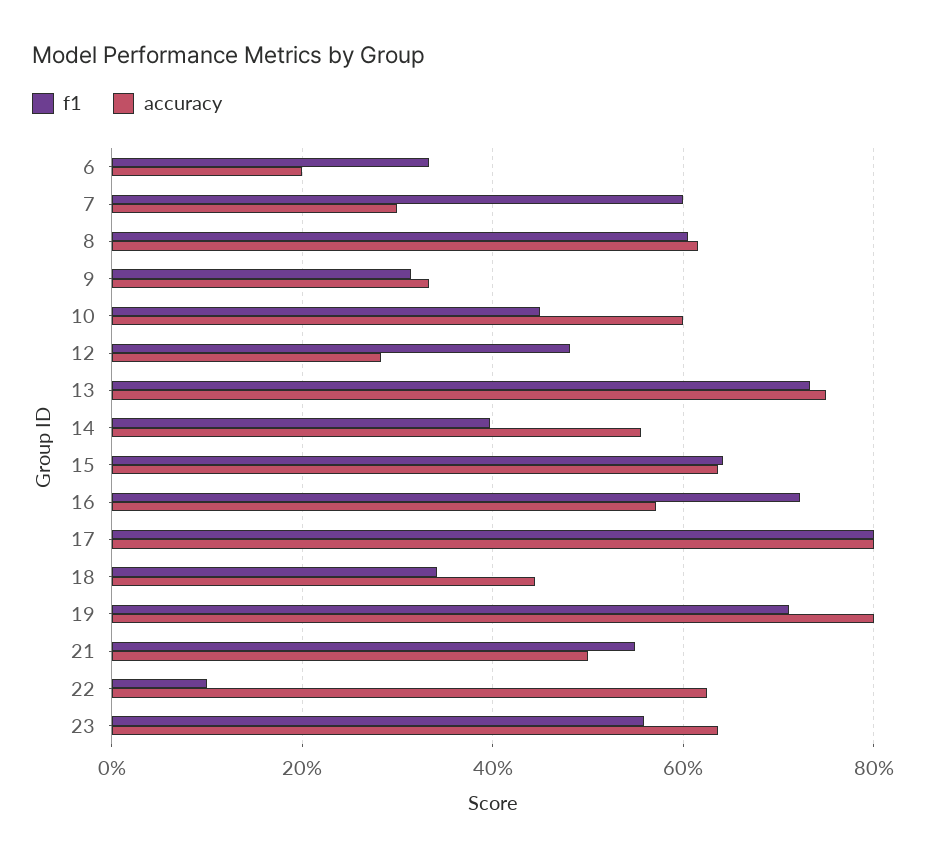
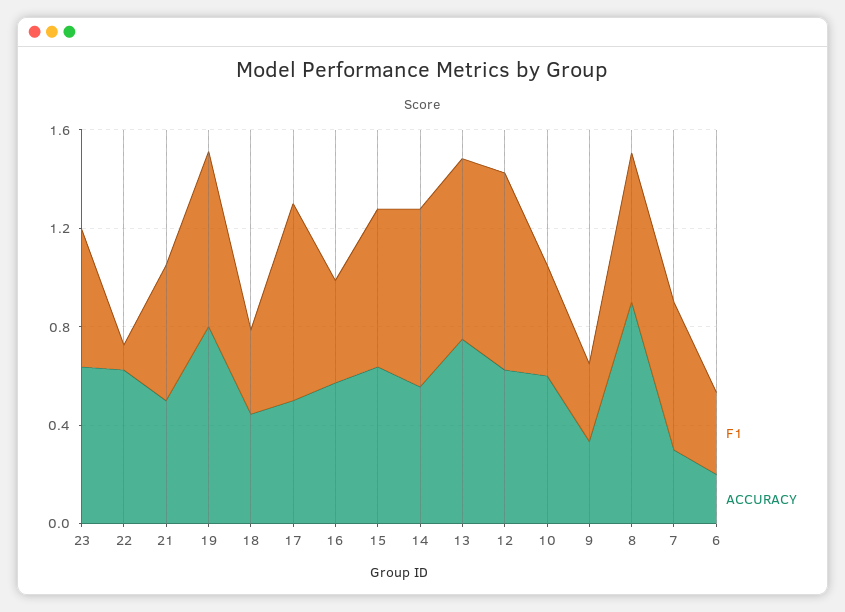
  {
    "f1": {
      "6": 0.34,
      "7": 0.6,
      "8": 0.6,
      "9": 0.32,
      "10": 0.46,
-     "12": 0.48,
+     "12": 0.8,
      "13": 0.74,
-     "14": 0.4,
+     "14": 0.7,
      "15": 0.64,
-     "16": 0.72,
+     "16": 0.4,
      "17": 0.8,
      "18": 0.34,
      "19": 0.72,
      "21": 0.54,
      "22": 0.1,
      "23": 0.56
    },
    "accuracy": {
      "6": 0.2,
      "7": 0.3,
-     "8": 0.62,
+     "8": 0.9,
      "9": 0.34,
      "10": 0.6,
-     "12": 0.28,
+     "12": 0.6,
      "13": 0.76,
      "14": 0.56,
      "15": 0.64,
      "16": 0.58,
-     "17": 0.8,
+     "17": 0.5,
      "18": 0.44,
      "19": 0.8,
      "21": 0.5,
      "22": 0.62,
      "23": 0.64
    }
  }

